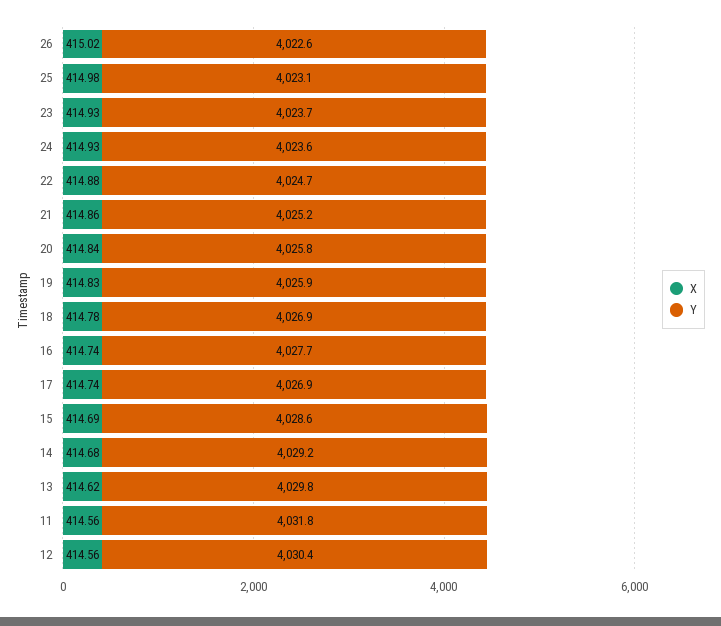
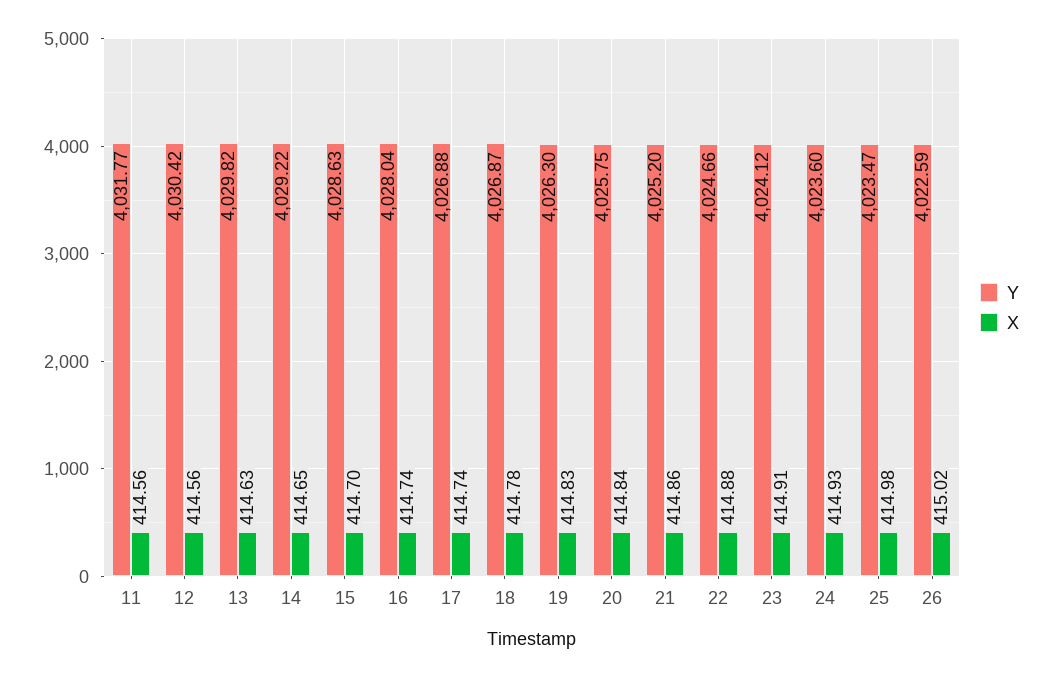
  {
    "X": {
      "26": 415.02,
      "25": 414.98,
-     "23": 414.93,
+     "23": 414.91,
      "24": 414.93,
      "22": 414.88,
      "21": 414.86,
      "20": 414.84,
      "19": 414.83,
      "18": 414.78,
      "16": 414.74,
      "17": 414.74,
-     "15": 414.69,
+     "15": 414.7,
-     "14": 414.68,
+     "14": 414.65,
-     "13": 414.62,
+     "13": 414.63,
      "11": 414.56,
      "12": 414.56
    },
    "Y": {
      "26": 4022.59,
-     "25": 4023.1,
+     "25": 4023.47,
-     "23": 4023.7,
+     "23": 4024.12,
      "24": 4023.6,
      "22": 4024.66,
      "21": 4025.2,
      "20": 4025.75,
-     "19": 4025.9,
+     "19": 4026.3,
      "18": 4026.87,
-     "16": 4027.7,
+     "16": 4028.04,
      "17": 4026.88,
      "15": 4028.63,
      "14": 4029.22,
      "13": 4029.82,
      "11": 4031.77,
      "12": 4030.42
    }
  }

